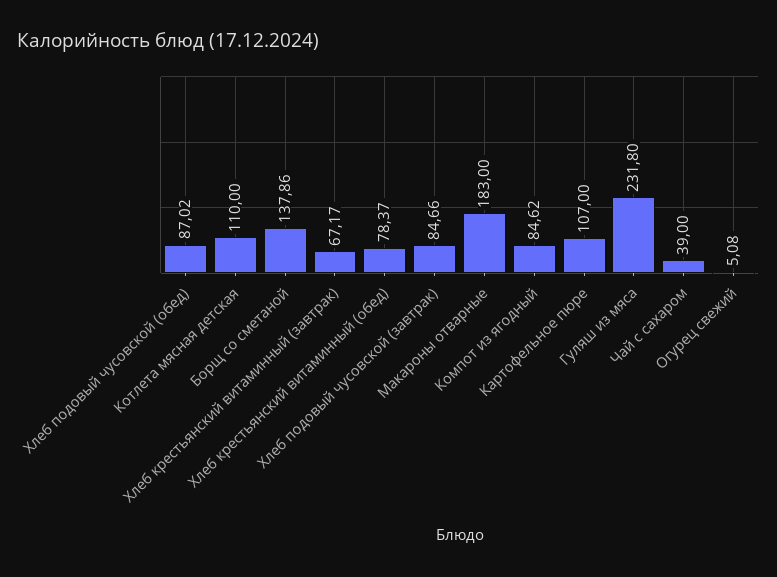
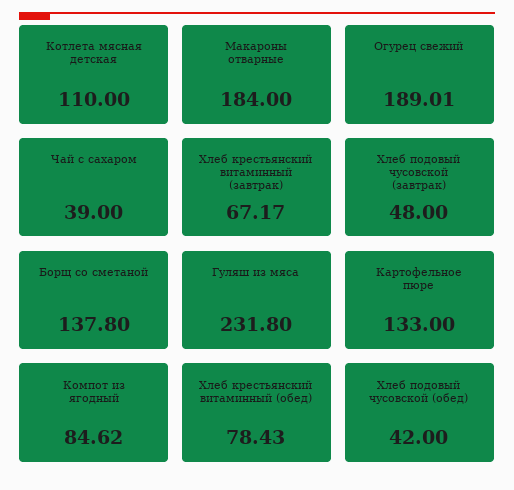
  {
-   "Хлеб подовый чусовской (обед)": 87.02,
+   "Хлеб подовый чусовской (обед)": 42,
    "Котлета мясная детская": 110,
-   "Борщ со сметаной": 137.86,
+   "Борщ со сметаной": 137.8,
    "Хлеб крестьянский витаминный (завтрак)": 67.17,
-   "Хлеб крестьянский витаминный (обед)": 78.37,
+   "Хлеб крестьянский витаминный (обед)": 78.43,
-   "Хлеб подовый чусовской (завтрак)": 84.66,
+   "Хлеб подовый чусовской (завтрак)": 48,
-   "Макароны отварные": 183,
+   "Макароны отварные": 184,
    "Компот из ягодный": 84.62,
-   "Картофельное пюре": 107,
+   "Картофельное пюре": 133,
    "Гуляш из мяса": 231.8,
    "Чай с сахаром": 39,
-   "Огурец свежий": 5.08
+   "Огурец свежий": 189.01
  }

